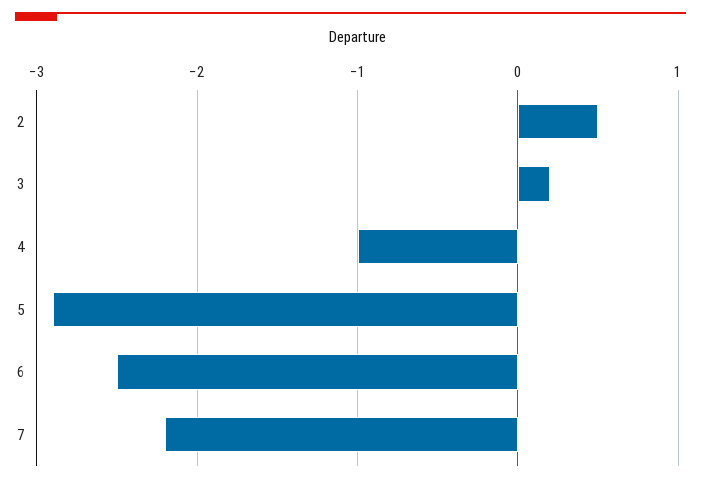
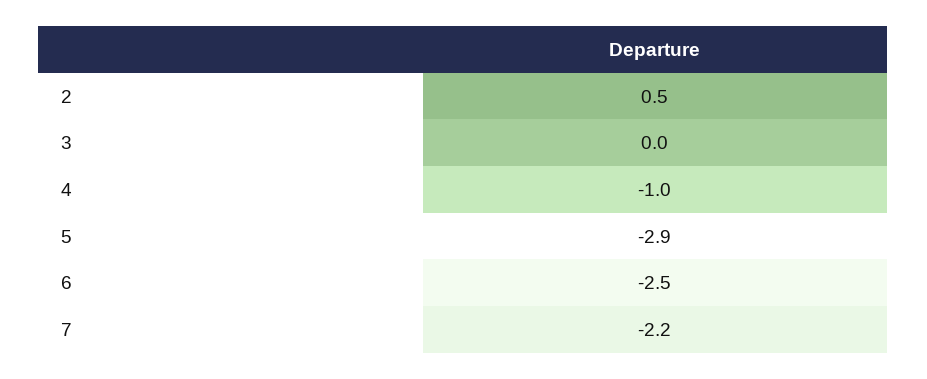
  {
    "2": 0.5,
-   "3": 0.2,
+   "3": 0,
    "4": -1,
    "5": -2.9,
    "6": -2.5,
    "7": -2.2
  }

